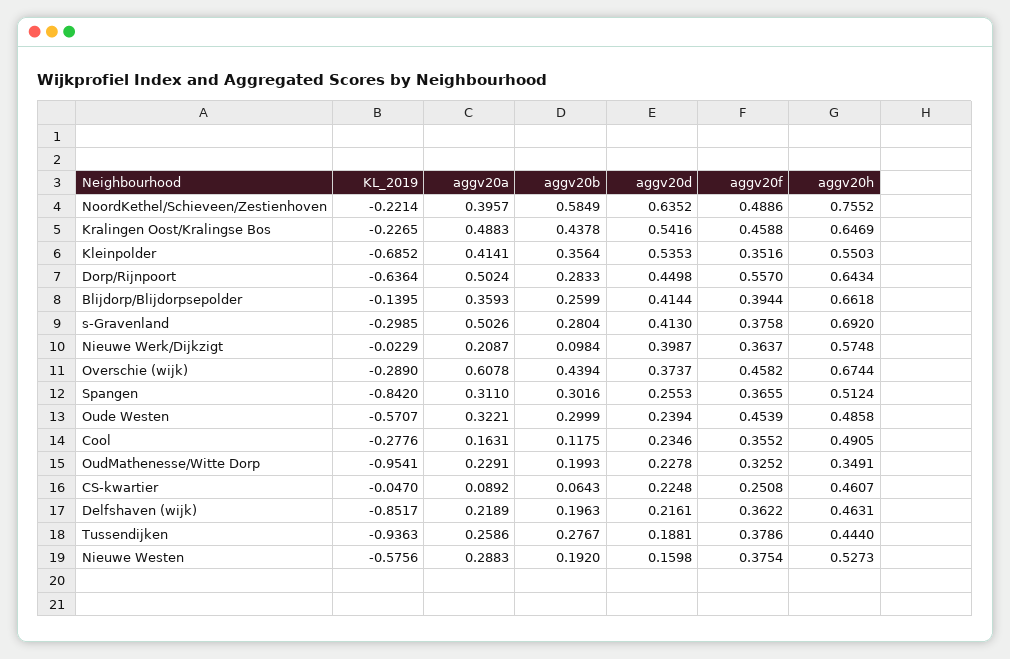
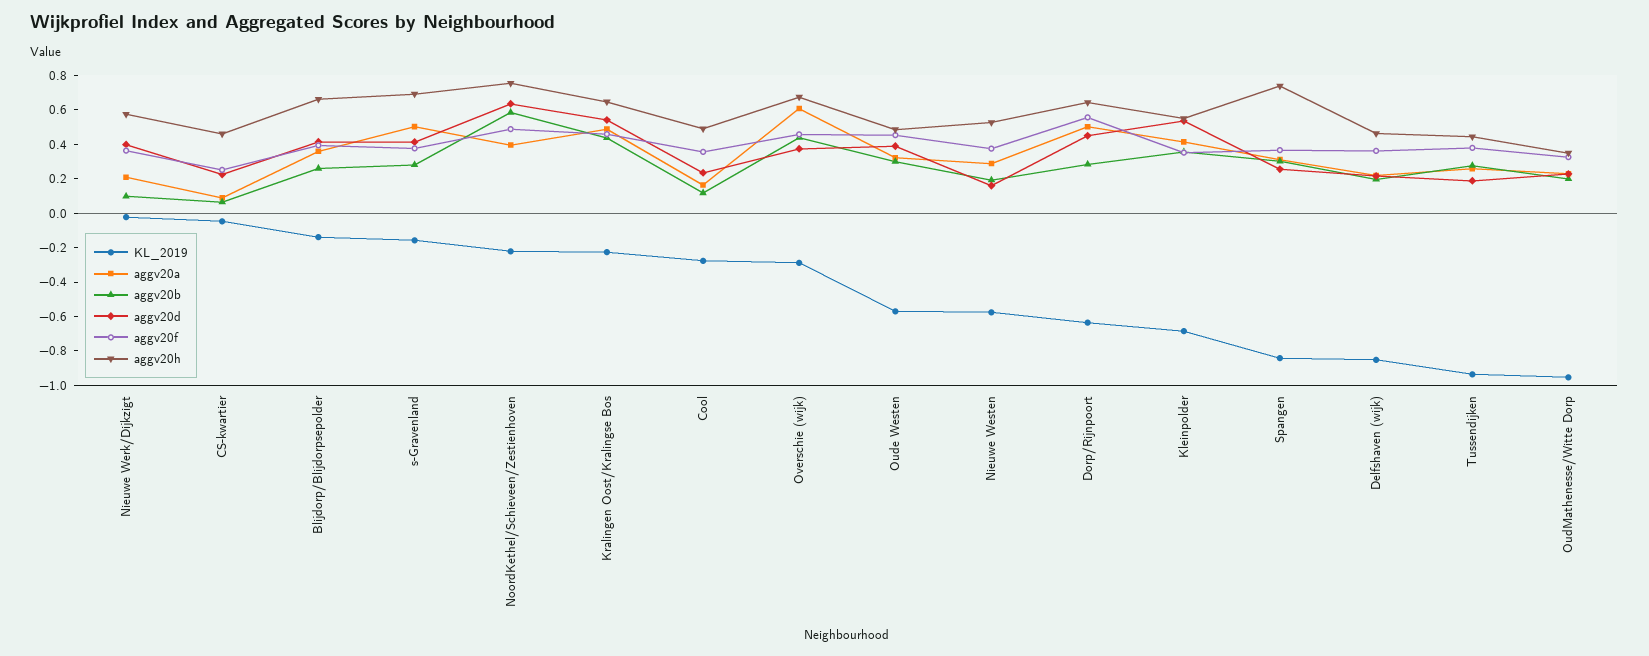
  {
    "KL_2019": {
      "NoordKethel/Schieveen/Zestienhoven": -0.2214,
      "Kralingen Oost/Kralingse Bos": -0.2265,
      "Kleinpolder": -0.6852,
      "Dorp/Rijnpoort": -0.6364,
      "Blijdorp/Blijdorpsepolder": -0.1395,
-     "s-Gravenland": -0.2985,
+     "s-Gravenland": -0.15,
      "Nieuwe Werk/Dijkzigt": -0.0229,
      "Overschie (wijk)": -0.289,
      "Spangen": -0.842,
      "Oude Westen": -0.5707,
      "Cool": -0.2776,
      "OudMathenesse/Witte Dorp": -0.9541,
      "CS-kwartier": -0.047,
      "Delfshaven (wijk)": -0.8517,
      "Tussendijken": -0.9363,
      "Nieuwe Westen": -0.5756
    },
    "aggv20a": {
      "NoordKethel/Schieveen/Zestienhoven": 0.3957,
      "Kralingen Oost/Kralingse Bos": 0.4883,
      "Kleinpolder": 0.4141,
      "Dorp/Rijnpoort": 0.5024,
      "Blijdorp/Blijdorpsepolder": 0.3593,
      "s-Gravenland": 0.5026,
      "Nieuwe Werk/Dijkzigt": 0.2087,
      "Overschie (wijk)": 0.6078,
      "Spangen": 0.311,
      "Oude Westen": 0.3221,
      "Cool": 0.1631,
      "OudMathenesse/Witte Dorp": 0.2291,
      "CS-kwartier": 0.0892,
      "Delfshaven (wijk)": 0.2189,
      "Tussendijken": 0.2586,
      "Nieuwe Westen": 0.2883
    },
    "aggv20b": {
      "NoordKethel/Schieveen/Zestienhoven": 0.5849,
      "Kralingen Oost/Kralingse Bos": 0.4378,
      "Kleinpolder": 0.3564,
      "Dorp/Rijnpoort": 0.2833,
      "Blijdorp/Blijdorpsepolder": 0.2599,
      "s-Gravenland": 0.2804,
      "Nieuwe Werk/Dijkzigt": 0.0984,
      "Overschie (wijk)": 0.4394,
      "Spangen": 0.3016,
      "Oude Westen": 0.2999,
      "Cool": 0.1175,
      "OudMathenesse/Witte Dorp": 0.1993,
      "CS-kwartier": 0.0643,
      "Delfshaven (wijk)": 0.1963,
      "Tussendijken": 0.2767,
      "Nieuwe Westen": 0.192
    },
    "aggv20d": {
      "NoordKethel/Schieveen/Zestienhoven": 0.6352,
      "Kralingen Oost/Kralingse Bos": 0.5416,
      "Kleinpolder": 0.5353,
      "Dorp/Rijnpoort": 0.4498,
      "Blijdorp/Blijdorpsepolder": 0.4144,
      "s-Gravenland": 0.413,
      "Nieuwe Werk/Dijkzigt": 0.3987,
      "Overschie (wijk)": 0.3737,
      "Spangen": 0.2553,
-     "Oude Westen": 0.2394,
+     "Oude Westen": 0.4,
      "Cool": 0.2346,
      "OudMathenesse/Witte Dorp": 0.2278,
      "CS-kwartier": 0.2248,
      "Delfshaven (wijk)": 0.2161,
      "Tussendijken": 0.1881,
      "Nieuwe Westen": 0.1598
    },
    "aggv20f": {
      "NoordKethel/Schieveen/Zestienhoven": 0.4886,
      "Kralingen Oost/Kralingse Bos": 0.4588,
      "Kleinpolder": 0.3516,
      "Dorp/Rijnpoort": 0.557,
      "Blijdorp/Blijdorpsepolder": 0.3944,
      "s-Gravenland": 0.3758,
      "Nieuwe Werk/Dijkzigt": 0.3637,
      "Overschie (wijk)": 0.4582,
      "Spangen": 0.3655,
      "Oude Westen": 0.4539,
      "Cool": 0.3552,
      "OudMathenesse/Witte Dorp": 0.3252,
      "CS-kwartier": 0.2508,
      "Delfshaven (wijk)": 0.3622,
      "Tussendijken": 0.3786,
      "Nieuwe Westen": 0.3754
    },
    "aggv20h": {
      "NoordKethel/Schieveen/Zestienhoven": 0.7552,
      "Kralingen Oost/Kralingse Bos": 0.6469,
      "Kleinpolder": 0.5503,
      "Dorp/Rijnpoort": 0.6434,
      "Blijdorp/Blijdorpsepolder": 0.6618,
      "s-Gravenland": 0.692,
      "Nieuwe Werk/Dijkzigt": 0.5748,
      "Overschie (wijk)": 0.6744,
-     "Spangen": 0.5124,
+     "Spangen": 0.75,
      "Oude Westen": 0.4858,
      "Cool": 0.4905,
      "OudMathenesse/Witte Dorp": 0.3491,
      "CS-kwartier": 0.4607,
      "Delfshaven (wijk)": 0.4631,
      "Tussendijken": 0.444,
      "Nieuwe Westen": 0.5273
    }
  }

